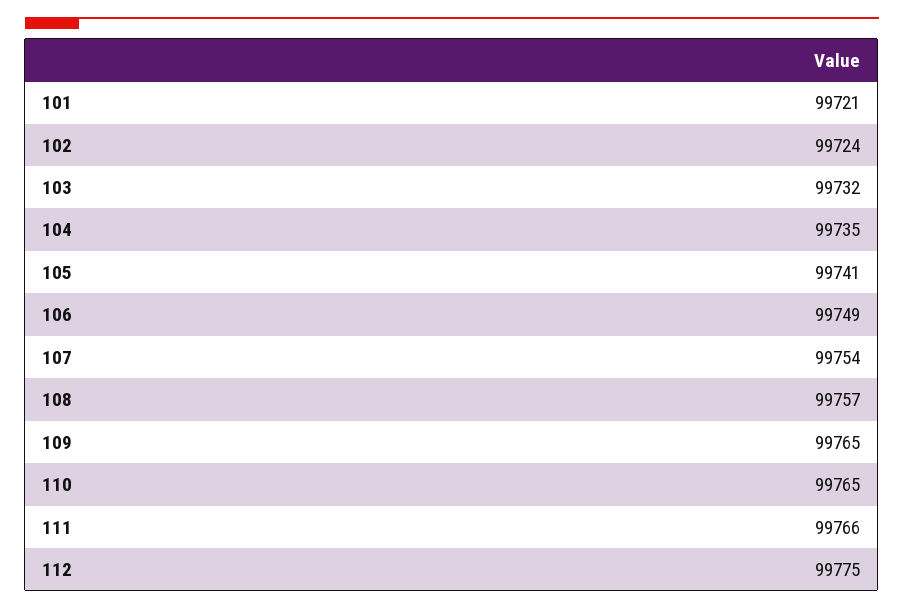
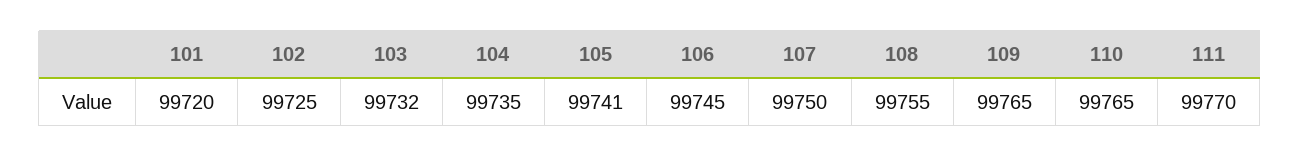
  {
-   "101": 99721,
+   "101": 99720,
-   "102": 99724,
+   "102": 99725,
    "103": 99732,
    "104": 99735,
    "105": 99741,
-   "106": 99749,
+   "106": 99745,
-   "107": 99754,
+   "107": 99750,
-   "108": 99757,
+   "108": 99755,
    "109": 99765,
    "110": 99765,
-   "111": 99766,
+   "111": 99770
-   "112": 99775
  }

